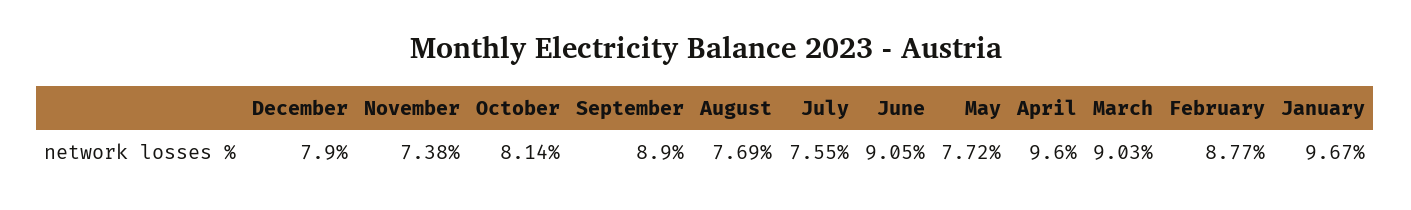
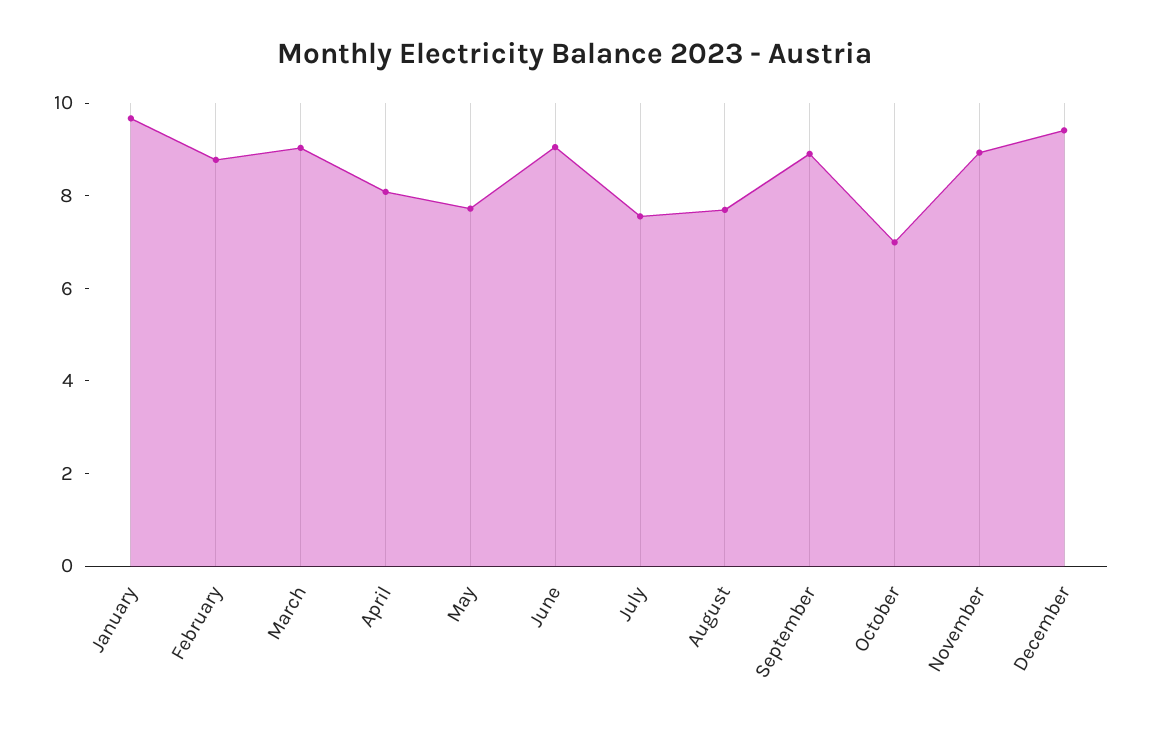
  {
-   "December": 7.9,
+   "December": 9.5,
-   "November": 7.38,
+   "November": 9,
-   "October": 8.14,
+   "October": 7,
    "September": 8.9,
    "August": 7.69,
    "July": 7.55,
    "June": 9.05,
    "May": 7.72,
-   "April": 9.6,
+   "April": 8,
    "March": 9.03,
    "February": 8.77,
    "January": 9.67
  }

